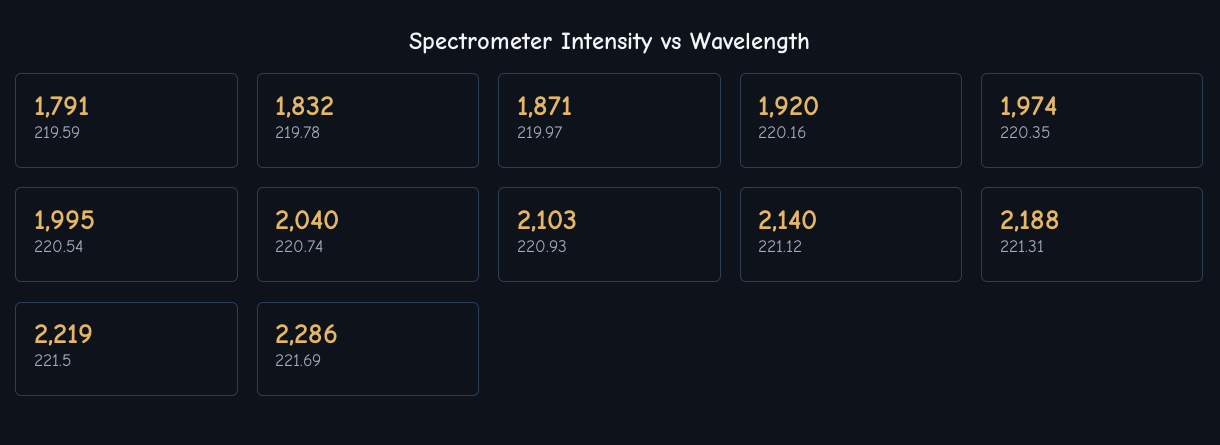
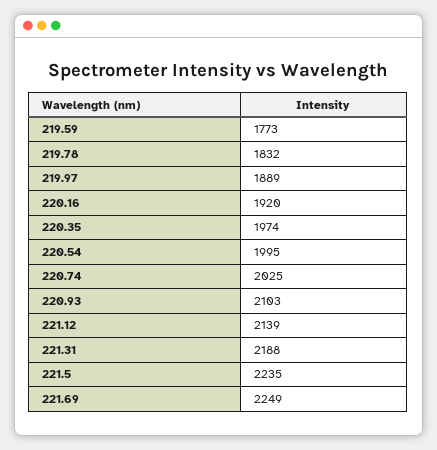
  {
-   "219.59": 1791,
+   "219.59": 1773,
    "219.78": 1832,
-   "219.97": 1871,
+   "219.97": 1889,
    "220.16": 1920,
    "220.35": 1974,
    "220.54": 1995,
-   "220.74": 2040,
+   "220.74": 2025,
    "220.93": 2103,
-   "221.12": 2140,
+   "221.12": 2139,
    "221.31": 2188,
-   "221.5": 2219,
+   "221.5": 2235,
-   "221.69": 2286
+   "221.69": 2249
  }

